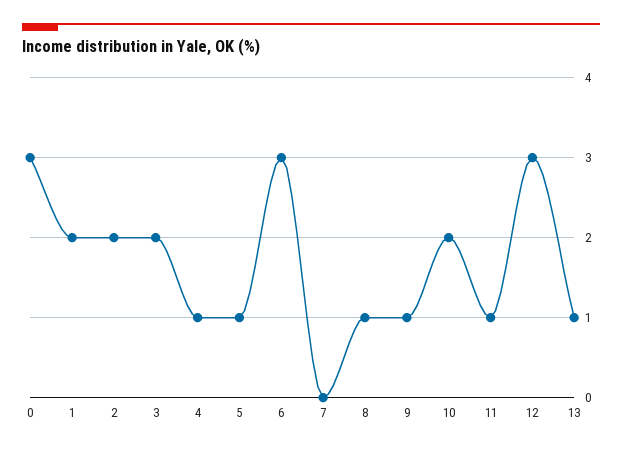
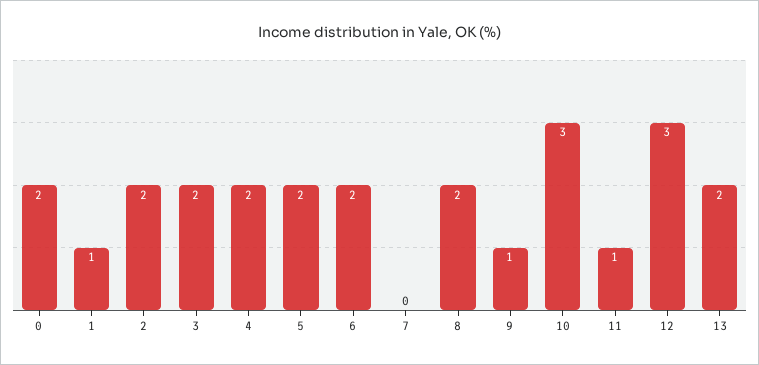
  {
-   "0": 3,
+   "0": 2,
-   "1": 2,
+   "1": 1,
    "2": 2,
    "3": 2,
-   "4": 1,
+   "4": 2,
-   "5": 1,
+   "5": 2,
-   "6": 3,
+   "6": 2,
    "7": 0,
-   "8": 1,
+   "8": 2,
    "9": 1,
-   "10": 2,
+   "10": 3,
    "11": 1,
    "12": 3,
-   "13": 1
+   "13": 2
  }

